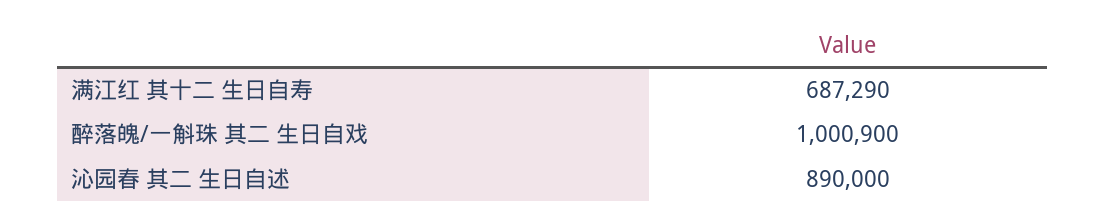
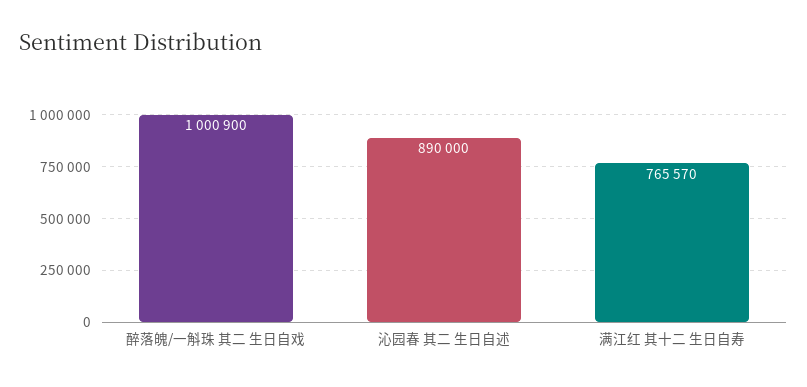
  {
-   "满江红 其十二 生日自寿": 687290,
+   "满江红 其十二 生日自寿": 765570,
    "醉落魄/一斛珠 其二 生日自戏": 1000900,
    "沁园春 其二 生日自述": 890000
  }

